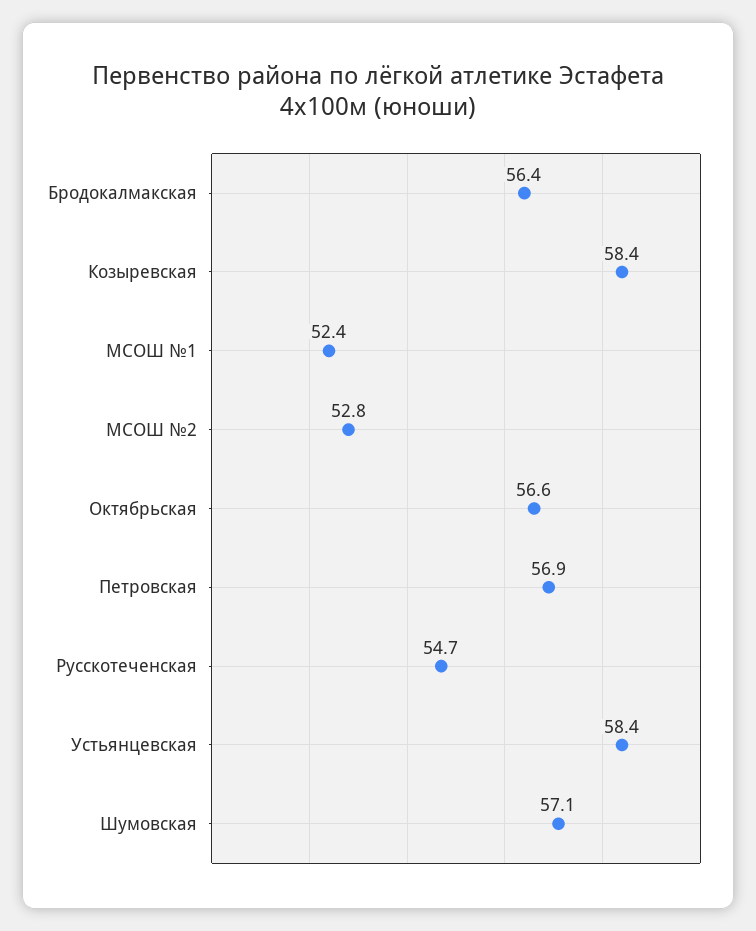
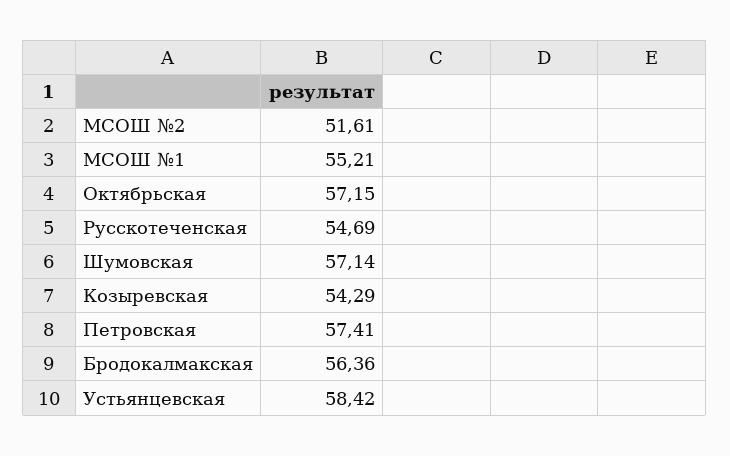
  {
    "Бродокалмакская": 56.36,
-   "Козыревская": 58.4,
+   "Козыревская": 54.29,
-   "МСОШ №1": 52.4,
+   "МСОШ №1": 55.21,
-   "МСОШ №2": 52.8,
+   "МСОШ №2": 51.61,
-   "Октябрьская": 56.6,
+   "Октябрьская": 57.15,
-   "Петровская": 56.9,
+   "Петровская": 57.41,
    "Русскотеченская": 54.69,
    "Устьянцевская": 58.42,
    "Шумовская": 57.14
  }

